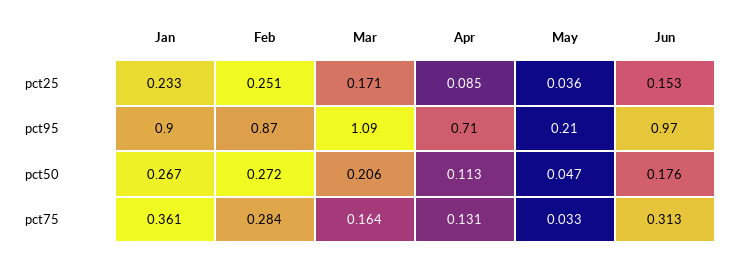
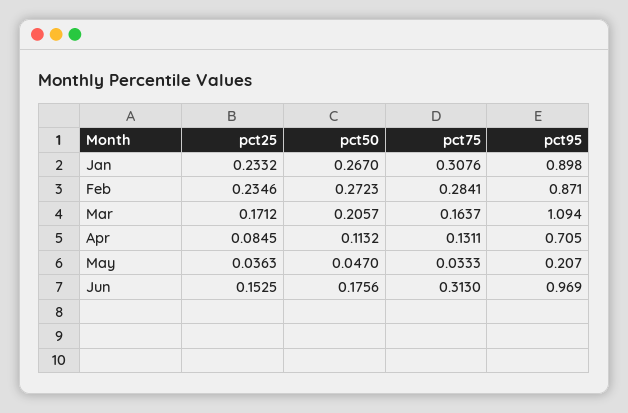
  {
    "Jan": {
      "pct25": 0.2332,
      "pct95": 0.898,
      "pct50": 0.267,
-     "pct75": 0.361
+     "pct75": 0.3076
    },
    "Feb": {
-     "pct25": 0.251,
+     "pct25": 0.2346,
      "pct95": 0.871,
      "pct50": 0.2723,
      "pct75": 0.2841
    },
    "Mar": {
      "pct25": 0.1712,
      "pct95": 1.094,
      "pct50": 0.2057,
      "pct75": 0.1637
    },
    "Apr": {
      "pct25": 0.0845,
      "pct95": 0.705,
      "pct50": 0.1132,
      "pct75": 0.1311
    },
    "May": {
      "pct25": 0.0363,
      "pct95": 0.207,
      "pct50": 0.047,
      "pct75": 0.0333
    },
    "Jun": {
      "pct25": 0.1525,
      "pct95": 0.969,
      "pct50": 0.1756,
      "pct75": 0.313
    }
  }

